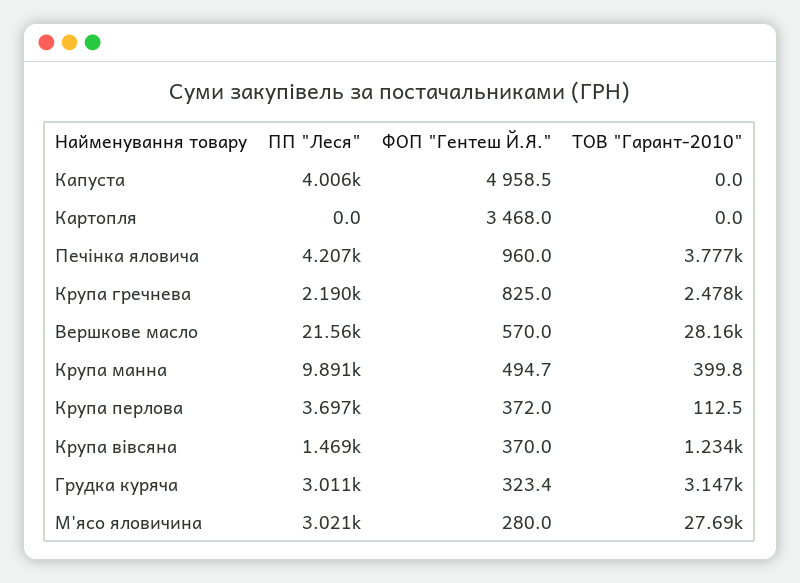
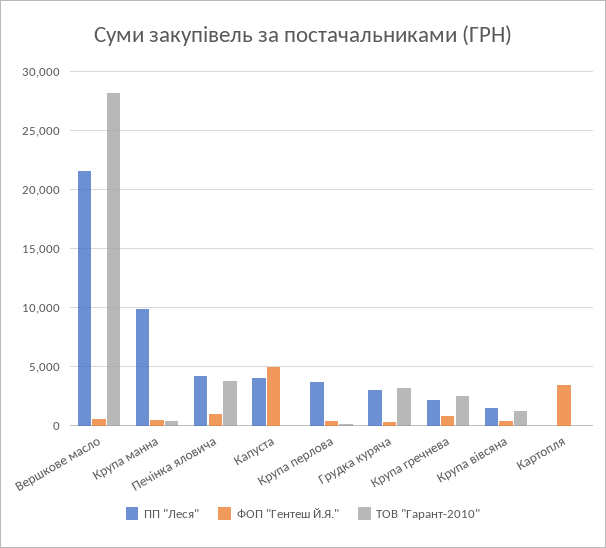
  {
    "ПП \"Леся\"": {
      "Капуста": 4006,
      "Картопля": 0,
      "Печінка яловича": 4207,
      "Крупа гречнева": 2190,
      "Вершкове масло": 21560,
      "Крупа манна": 9891,
      "Крупа перлова": 3697,
      "Крупа вівсяна": 1469,
-     "Грудка куряча": 3011,
+     "Грудка куряча": 3011
-     "М'ясо яловичина": 3021
    },
    "ФОП \"Гентеш Й.Я.\"": {
      "Капуста": 4958.5,
      "Картопля": 3468,
      "Печінка яловича": 960,
      "Крупа гречнева": 825,
      "Вершкове масло": 570,
      "Крупа манна": 494.7,
      "Крупа перлова": 372,
      "Крупа вівсяна": 370,
-     "Грудка куряча": 323.4,
+     "Грудка куряча": 323.4
-     "М'ясо яловичина": 280
    },
    "ТОВ \"Гарант-2010\"": {
      "Капуста": 0,
      "Картопля": 0,
      "Печінка яловича": 3777,
      "Крупа гречнева": 2478,
      "Вершкове масло": 28160,
      "Крупа манна": 399.8,
      "Крупа перлова": 112.5,
      "Крупа вівсяна": 1234,
-     "Грудка куряча": 3147,
+     "Грудка куряча": 3147
-     "М'ясо яловичина": 27690
    }
  }

